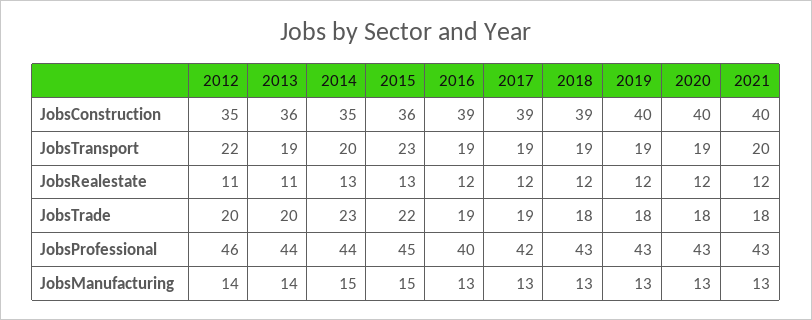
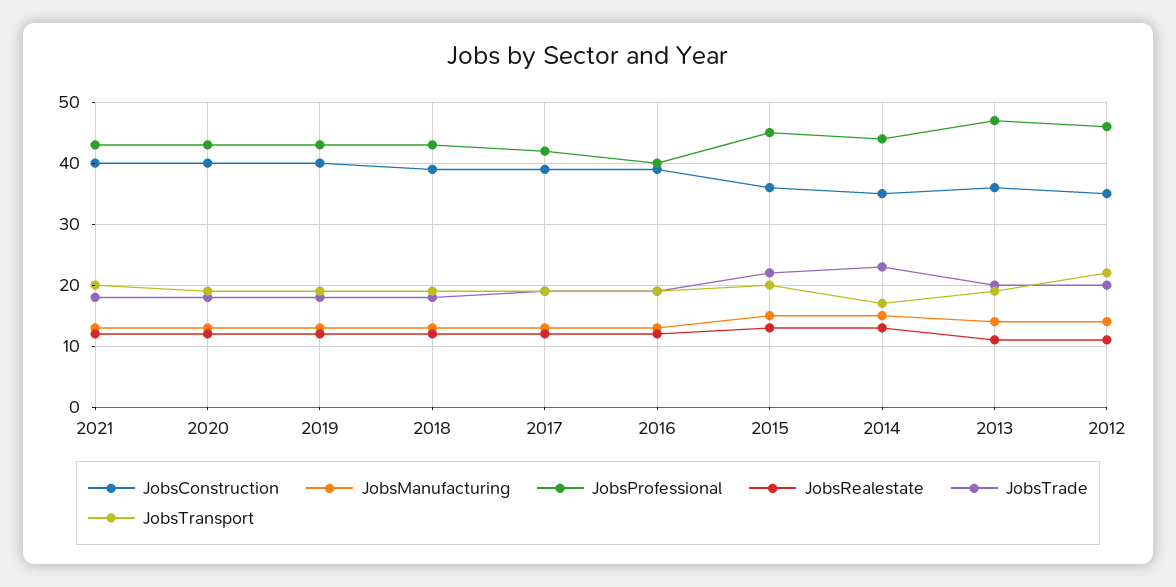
  {
    "JobsConstruction": {
      "2012": 35,
      "2013": 36,
      "2014": 35,
      "2015": 36,
      "2016": 39,
      "2017": 39,
      "2018": 39,
      "2019": 40,
      "2020": 40,
      "2021": 40
    },
    "JobsTransport": {
      "2012": 22,
      "2013": 19,
-     "2014": 20,
+     "2014": 17,
-     "2015": 23,
+     "2015": 20,
      "2016": 19,
      "2017": 19,
      "2018": 19,
      "2019": 19,
      "2020": 19,
      "2021": 20
    },
    "JobsRealestate": {
      "2012": 11,
      "2013": 11,
      "2014": 13,
      "2015": 13,
      "2016": 12,
      "2017": 12,
      "2018": 12,
      "2019": 12,
      "2020": 12,
      "2021": 12
    },
    "JobsTrade": {
      "2012": 20,
      "2013": 20,
      "2014": 23,
      "2015": 22,
      "2016": 19,
      "2017": 19,
      "2018": 18,
      "2019": 18,
      "2020": 18,
      "2021": 18
    },
    "JobsProfessional": {
      "2012": 46,
-     "2013": 44,
+     "2013": 47,
      "2014": 44,
      "2015": 45,
      "2016": 40,
      "2017": 42,
      "2018": 43,
      "2019": 43,
      "2020": 43,
      "2021": 43
    },
    "JobsManufacturing": {
      "2012": 14,
      "2013": 14,
      "2014": 15,
      "2015": 15,
      "2016": 13,
      "2017": 13,
      "2018": 13,
      "2019": 13,
      "2020": 13,
      "2021": 13
    }
  }

